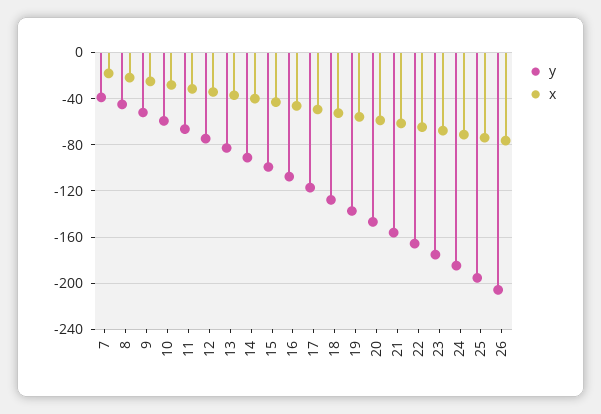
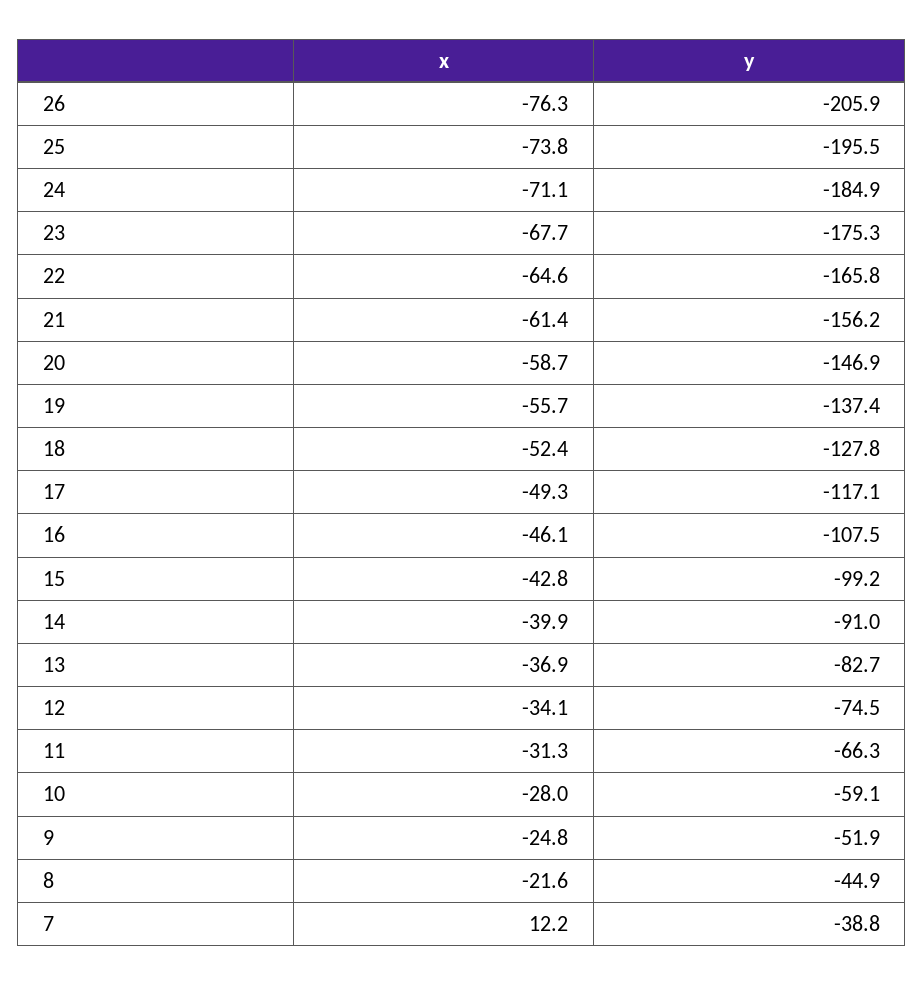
  {
    "y": {
      "7": -38.8,
      "8": -44.9,
      "9": -51.9,
      "10": -59.1,
      "11": -66.3,
      "12": -74.5,
      "13": -82.7,
      "14": -91,
      "15": -99.2,
      "16": -107.5,
      "17": -117.1,
      "18": -127.8,
      "19": -137.4,
      "20": -146.9,
      "21": -156.2,
      "22": -165.8,
      "23": -175.3,
      "24": -184.9,
      "25": -195.5,
      "26": -205.9
    },
    "x": {
-     "7": -20,
+     "7": 12.2,
      "8": -21.6,
      "9": -24.8,
      "10": -28,
      "11": -31.3,
      "12": -34.1,
      "13": -36.9,
      "14": -39.9,
      "15": -42.8,
      "16": -46.1,
      "17": -49.3,
      "18": -52.4,
      "19": -55.7,
      "20": -58.7,
      "21": -61.4,
      "22": -64.6,
      "23": -67.7,
      "24": -71.1,
      "25": -73.8,
      "26": -76.3
    }
  }

